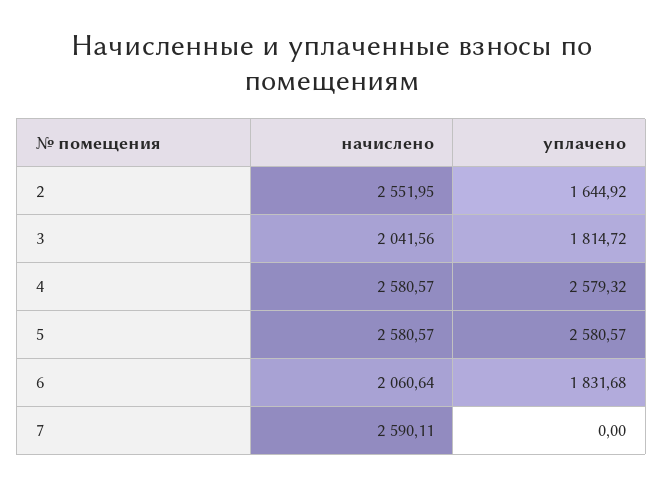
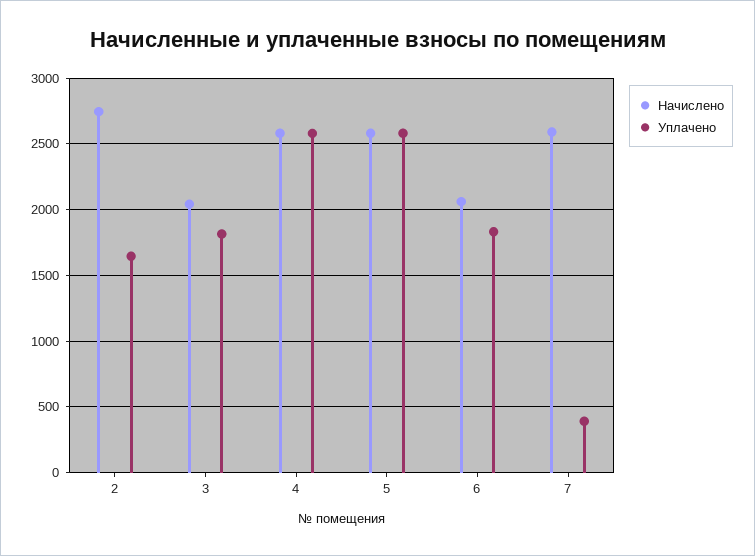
  {
    "начислено": {
-     "2": 2551.95,
+     "2": 2750,
      "3": 2041.56,
      "4": 2580.57,
      "5": 2580.57,
      "6": 2060.64,
      "7": 2590.11
    },
    "уплачено": {
      "2": 1644.92,
      "3": 1814.72,
      "4": 2579.32,
      "5": 2580.57,
      "6": 1831.68,
-     "7": 0
+     "7": 400
    }
  }

